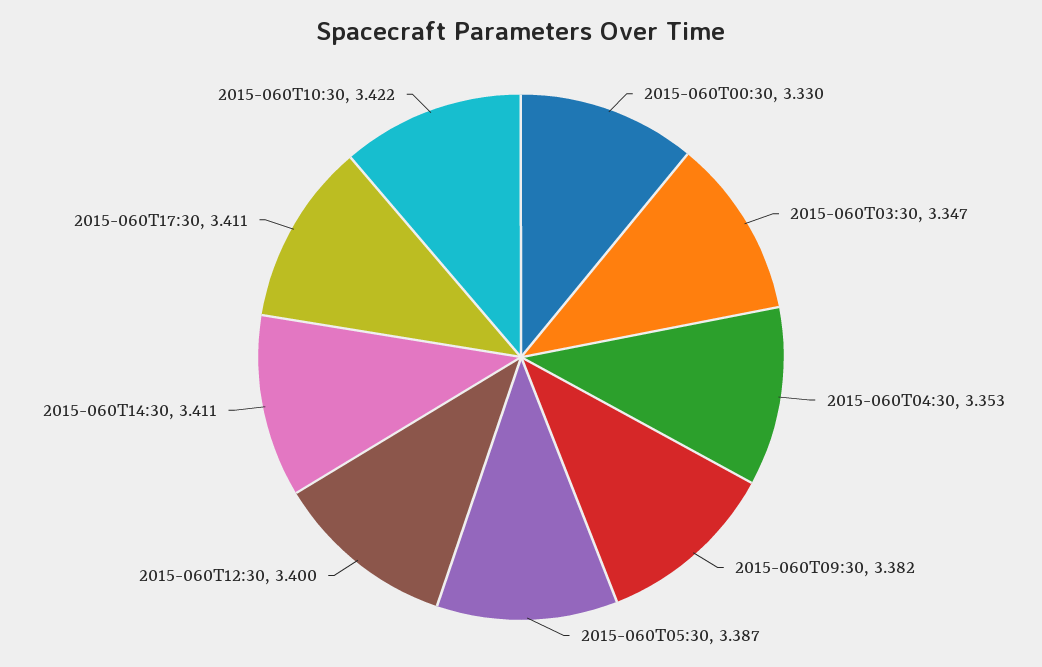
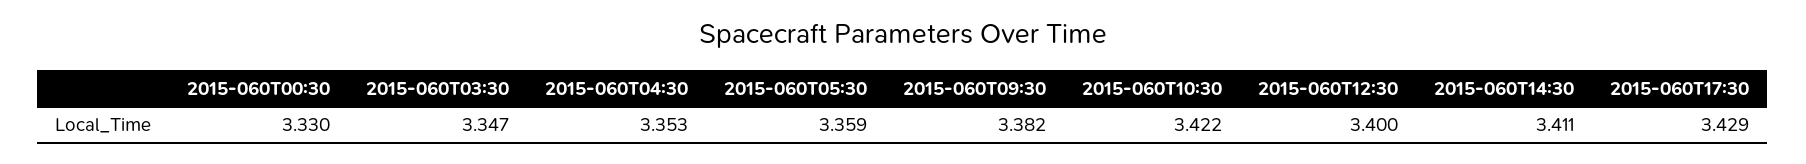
  {
    "2015-060T00:30": 3.33,
    "2015-060T03:30": 3.347,
    "2015-060T04:30": 3.353,
    "2015-060T09:30": 3.382,
-   "2015-060T05:30": 3.387,
+   "2015-060T05:30": 3.359,
    "2015-060T12:30": 3.4,
    "2015-060T14:30": 3.411,
-   "2015-060T17:30": 3.411,
+   "2015-060T17:30": 3.429,
    "2015-060T10:30": 3.422
  }

